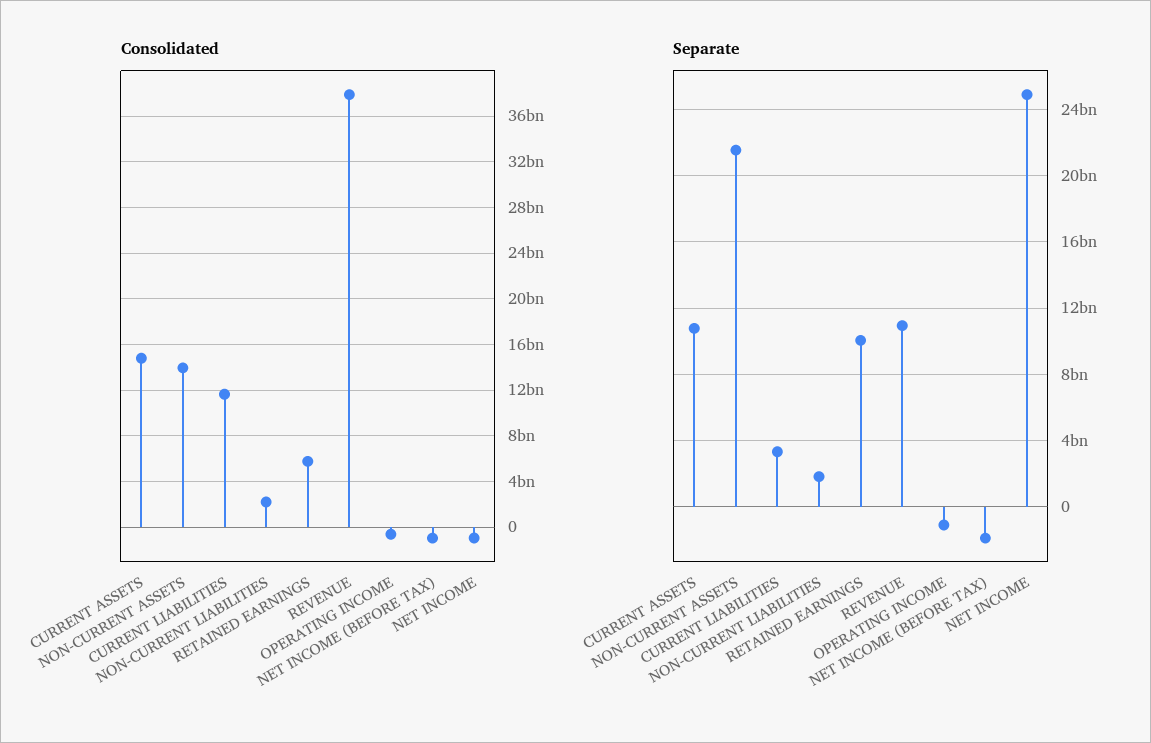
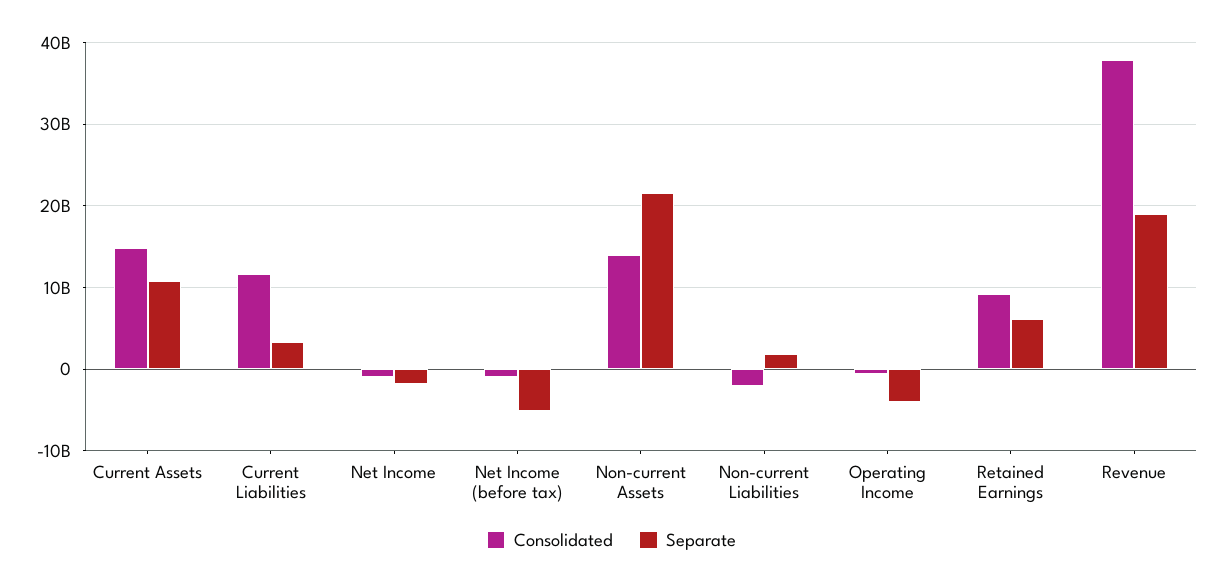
  {
    "Consolidated": {
      "CURRENT ASSETS": 15000000000,
      "NON-CURRENT ASSETS": 14000000000,
      "CURRENT LIABILITIES": 12000000000,
-     "NON-CURRENT LIABILITIES": 2000000000,
+     "NON-CURRENT LIABILITIES": -2000000000,
-     "RETAINED EARNINGS": 6000000000,
+     "RETAINED EARNINGS": 9000000000,
      "REVENUE": 38000000000,
      "OPERATING INCOME": -1000000000,
      "NET INCOME (BEFORE TAX)": -1000000000,
      "NET INCOME": -1000000000
    },
    "Separate": {
      "CURRENT ASSETS": 11000000000,
      "NON-CURRENT ASSETS": 21500000000,
      "CURRENT LIABILITIES": 3500000000,
      "NON-CURRENT LIABILITIES": 2000000000,
-     "RETAINED EARNINGS": 10000000000,
+     "RETAINED EARNINGS": 6000000000,
-     "REVENUE": 11000000000,
+     "REVENUE": 19000000000,
-     "OPERATING INCOME": -1000000000,
+     "OPERATING INCOME": -4000000000,
-     "NET INCOME (BEFORE TAX)": -2000000000,
+     "NET INCOME (BEFORE TAX)": -5000000000,
-     "NET INCOME": 25000000000
+     "NET INCOME": -2000000000
    }
  }

